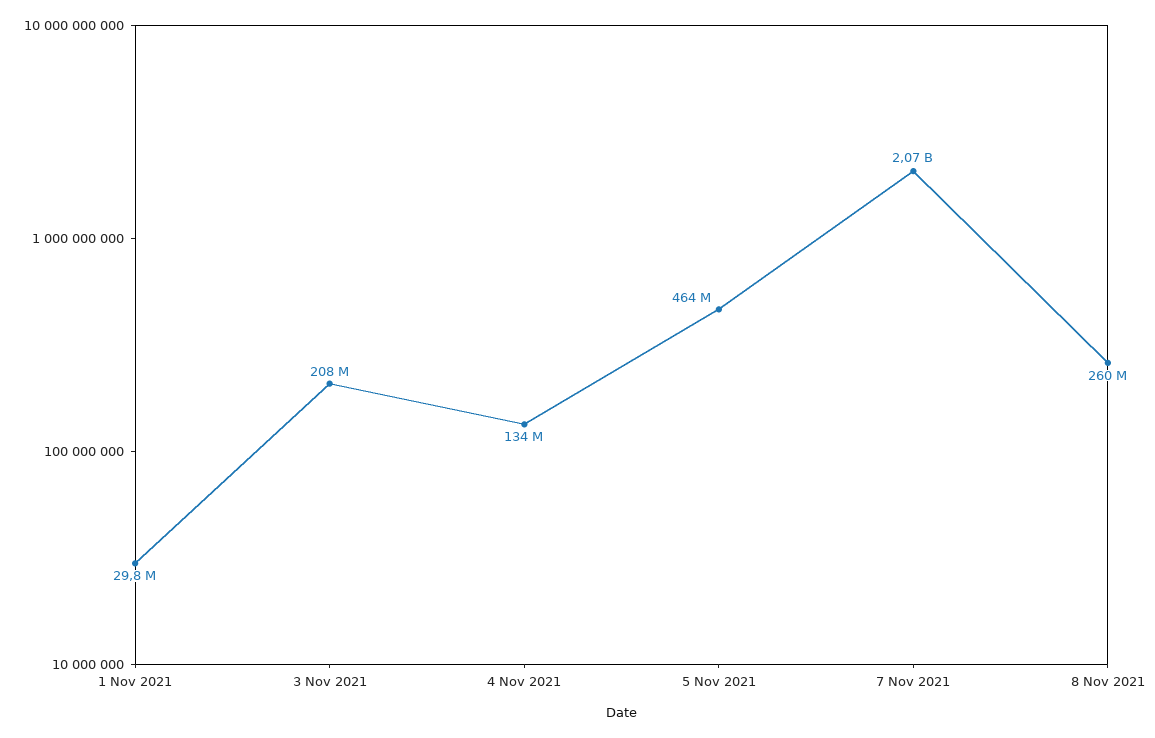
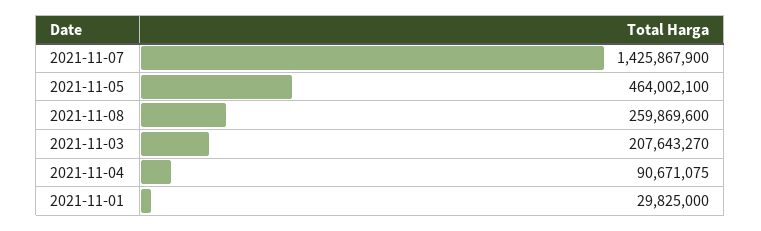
  {
    "1 Nov 2021": 29825000,
    "3 Nov 2021": 207643270,
-   "4 Nov 2021": 134000000,
+   "4 Nov 2021": 90671075,
    "5 Nov 2021": 464002100,
-   "7 Nov 2021": 2070000000,
+   "7 Nov 2021": 1425867900,
    "8 Nov 2021": 259869600
  }

